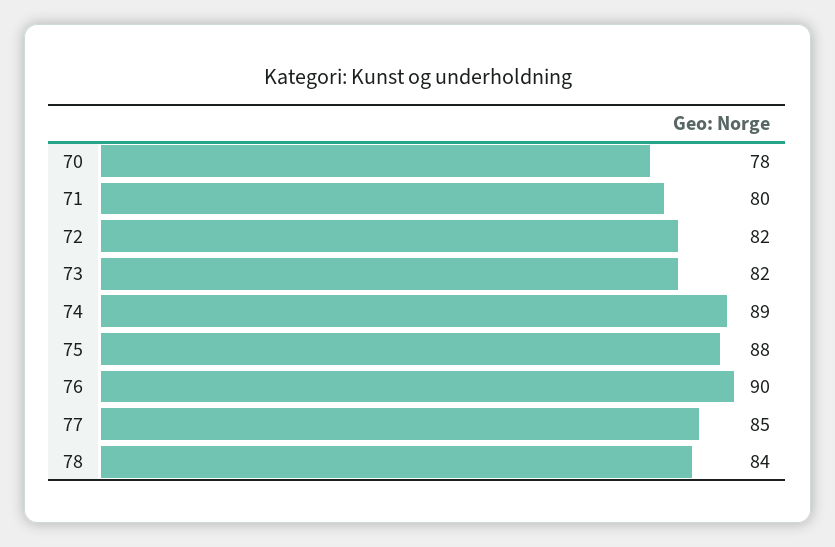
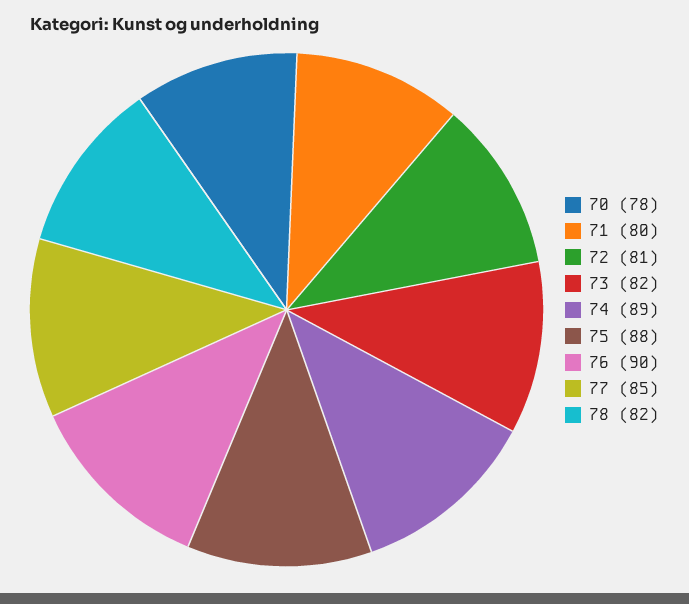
  {
    "70": 78,
    "71": 80,
-   "72": 82,
+   "72": 81,
    "73": 82,
    "74": 89,
    "75": 88,
    "76": 90,
    "77": 85,
-   "78": 84
+   "78": 82
  }

